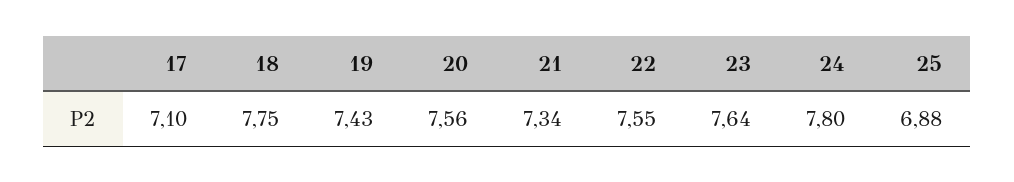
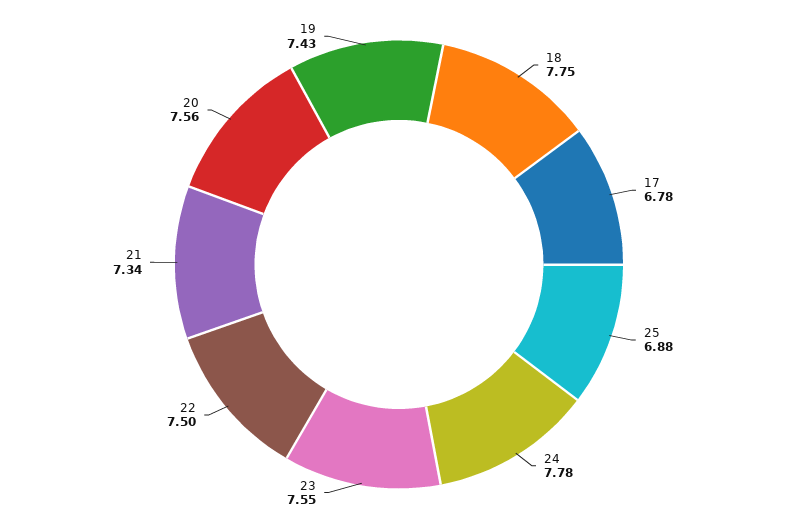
  {
-   "17": 7.1,
+   "17": 6.78,
    "18": 7.75,
    "19": 7.43,
    "20": 7.56,
    "21": 7.34,
-   "22": 7.55,
+   "22": 7.5,
-   "23": 7.64,
+   "23": 7.55,
-   "24": 7.8,
+   "24": 7.78,
    "25": 6.88
  }

